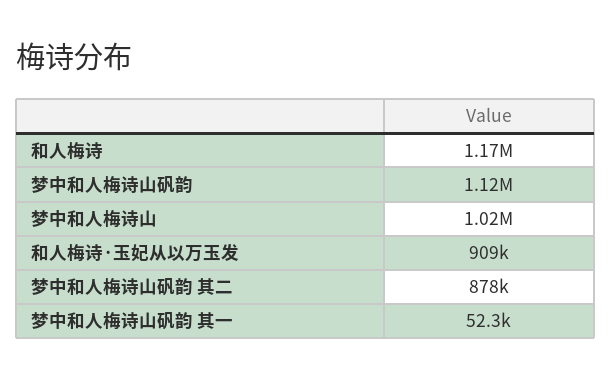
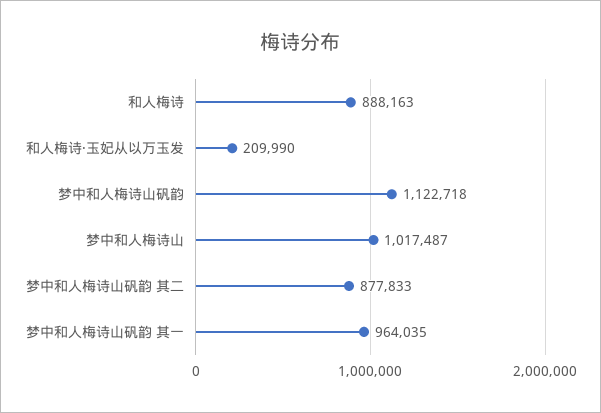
  {
-   "和人梅诗": 1170000,
+   "和人梅诗": 888163,
    "梦中和人梅诗山矾韵": 1122718,
    "梦中和人梅诗山": 1017487,
-   "和人梅诗·玉妃从以万玉发": 909000,
+   "和人梅诗·玉妃从以万玉发": 209990,
    "梦中和人梅诗山矾韵 其二": 877833,
-   "梦中和人梅诗山矾韵 其一": 52300
+   "梦中和人梅诗山矾韵 其一": 964035
  }

